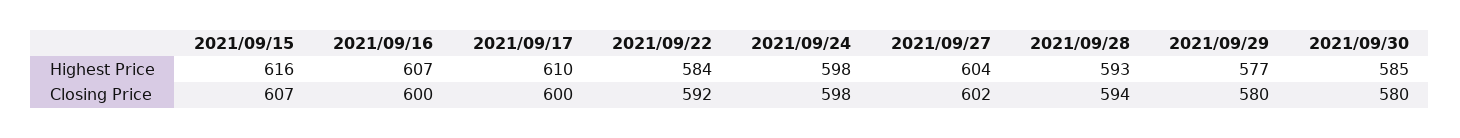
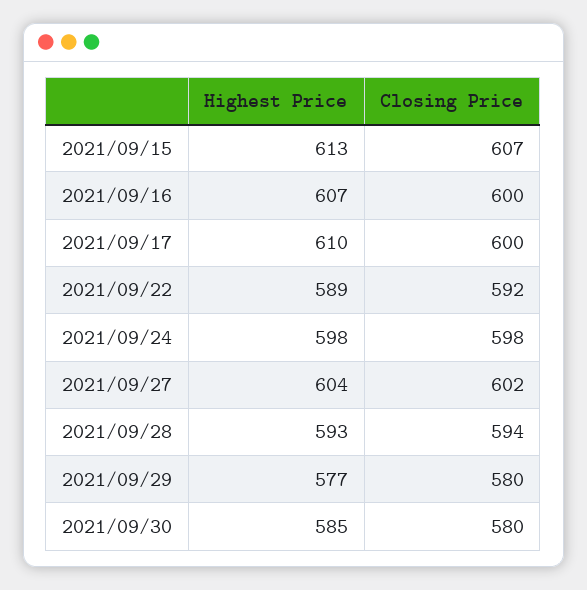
  {
    "2021/09/15": {
-     "Highest Price": 616,
+     "Highest Price": 613,
      "Closing Price": 607
    },
    "2021/09/16": {
      "Highest Price": 607,
      "Closing Price": 600
    },
    "2021/09/17": {
      "Highest Price": 610,
      "Closing Price": 600
    },
    "2021/09/22": {
-     "Highest Price": 584,
+     "Highest Price": 589,
      "Closing Price": 592
    },
    "2021/09/24": {
      "Highest Price": 598,
      "Closing Price": 598
    },
    "2021/09/27": {
      "Highest Price": 604,
      "Closing Price": 602
    },
    "2021/09/28": {
      "Highest Price": 593,
      "Closing Price": 594
    },
    "2021/09/29": {
      "Highest Price": 577,
      "Closing Price": 580
    },
    "2021/09/30": {
      "Highest Price": 585,
      "Closing Price": 580
    }
  }

